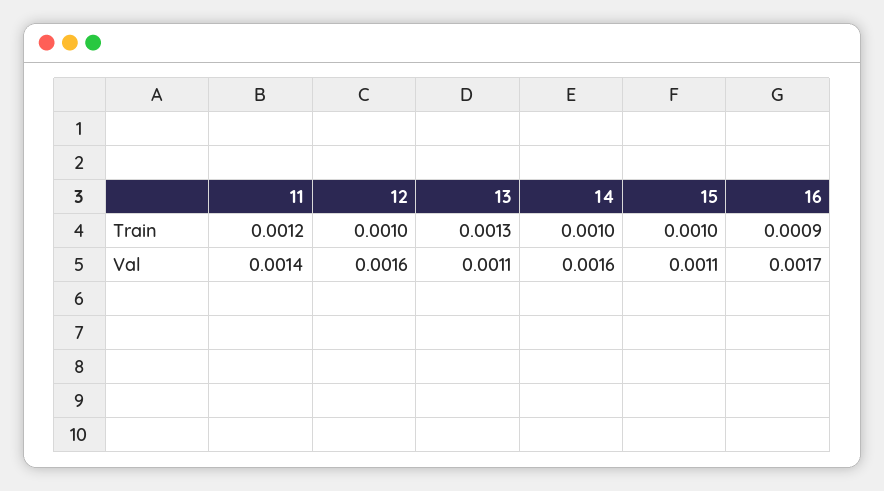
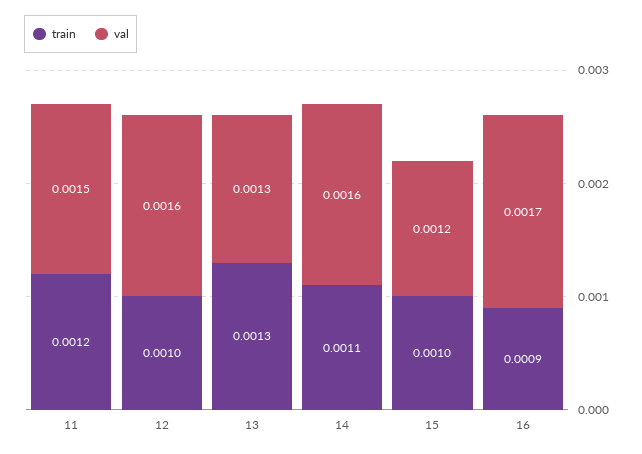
  {
    "Train": {
      "11": 0.0012,
      "12": 0.001,
      "13": 0.0013,
-     "14": 0.001,
+     "14": 0.0011,
      "15": 0.001,
      "16": 0.0009
    },
    "Val": {
-     "11": 0.0014,
+     "11": 0.0015,
      "12": 0.0016,
-     "13": 0.0011,
+     "13": 0.0013,
      "14": 0.0016,
-     "15": 0.0011,
+     "15": 0.0012,
      "16": 0.0017
    }
  }

